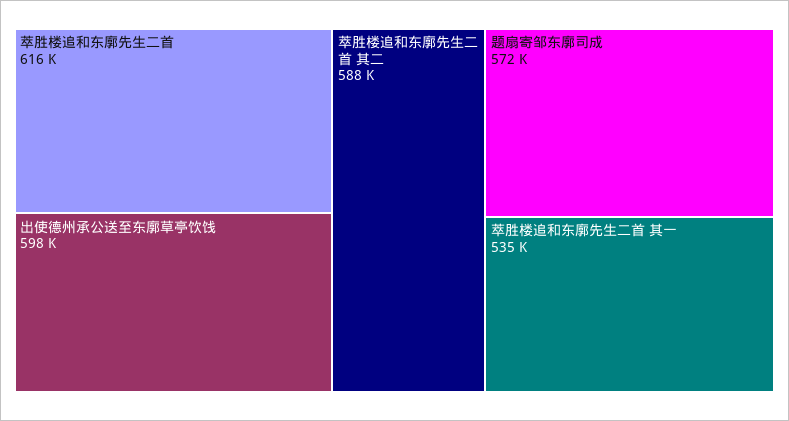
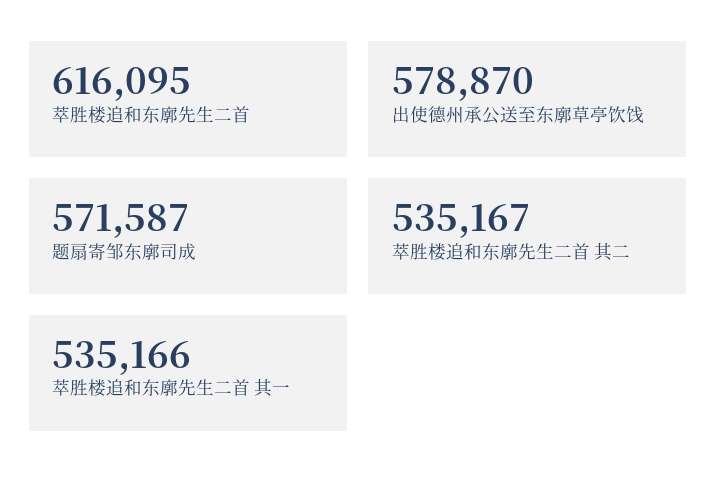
  {
    "萃胜楼追和东廓先生二首": 616095,
-   "出使德州承公送至东廓草亭饮饯": 598000,
+   "出使德州承公送至东廓草亭饮饯": 578870,
-   "萃胜楼追和东廓先生二首 其二": 588000,
+   "萃胜楼追和东廓先生二首 其二": 535167,
    "题扇寄邹东廓司成": 571587,
    "萃胜楼追和东廓先生二首 其一": 535166
  }

